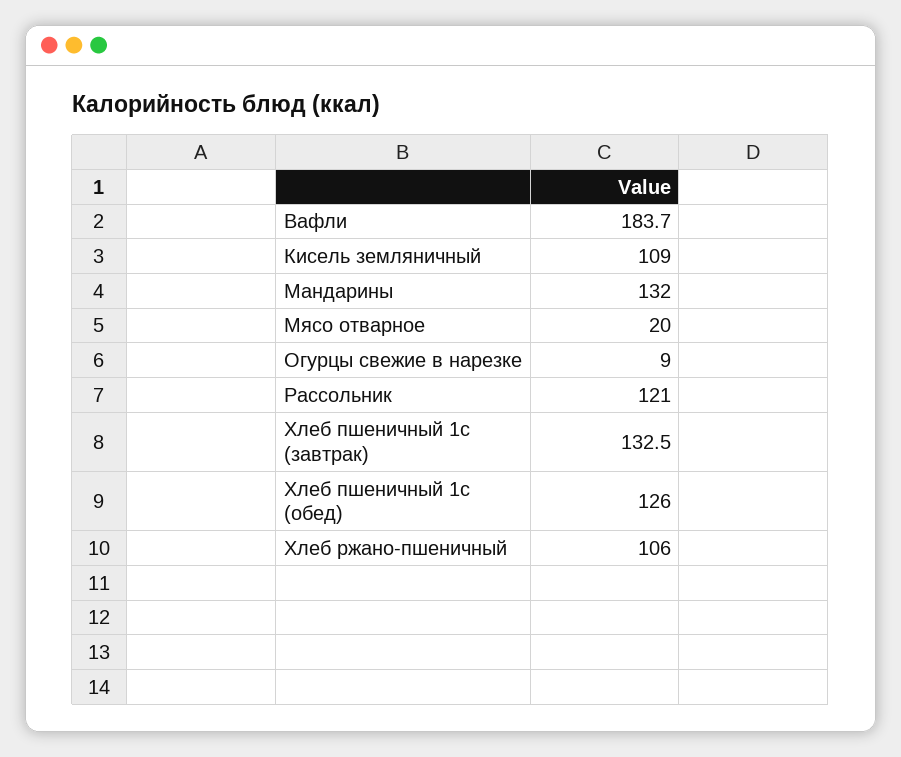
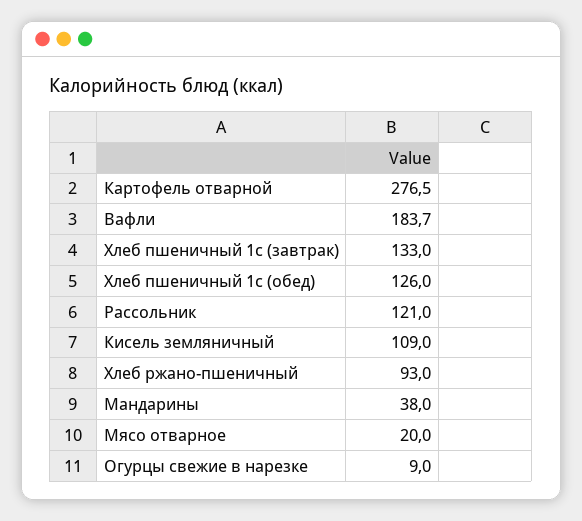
  {
    "Вафли": 183.7,
    "Кисель земляничный": 109,
-   "Мандарины": 132,
+   "Мандарины": 38,
    "Мясо отварное": 20,
    "Огурцы свежие в нарезке": 9,
    "Рассольник": 121,
-   "Хлеб пшеничный 1с (завтрак)": 132.5,
+   "Хлеб пшеничный 1с (завтрак)": 133,
    "Хлеб пшеничный 1с (обед)": 126,
-   "Хлеб ржано-пшеничный": 106
+   "Хлеб ржано-пшеничный": 93,
+   "Картофель отварной": 276.5
  }

